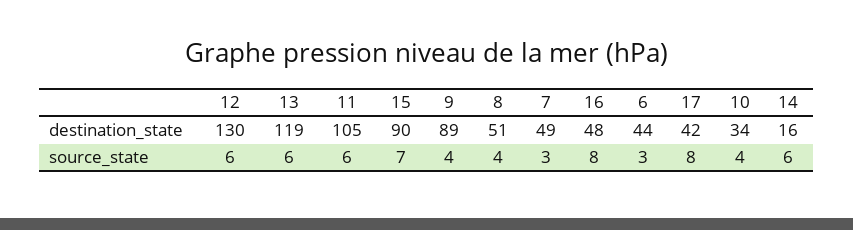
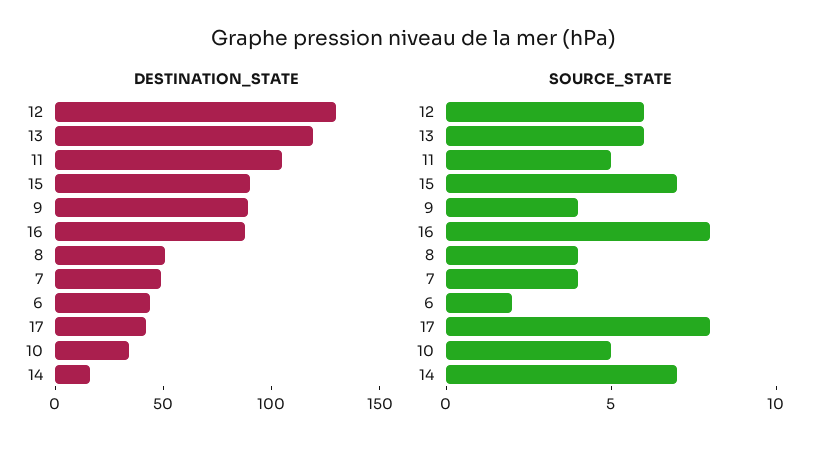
  {
    "destination_state": {
      "12": 130,
      "13": 119,
      "11": 105,
      "15": 90,
      "9": 89,
      "8": 51,
      "7": 49,
-     "16": 48,
+     "16": 90,
      "6": 44,
      "17": 42,
      "10": 34,
      "14": 16
    },
    "source_state": {
      "12": 6,
      "13": 6,
-     "11": 6,
+     "11": 5,
      "15": 7,
      "9": 4,
      "8": 4,
-     "7": 3,
+     "7": 4,
      "16": 8,
-     "6": 3,
+     "6": 2,
      "17": 8,
-     "10": 4,
+     "10": 5,
-     "14": 6
+     "14": 7
    }
  }

